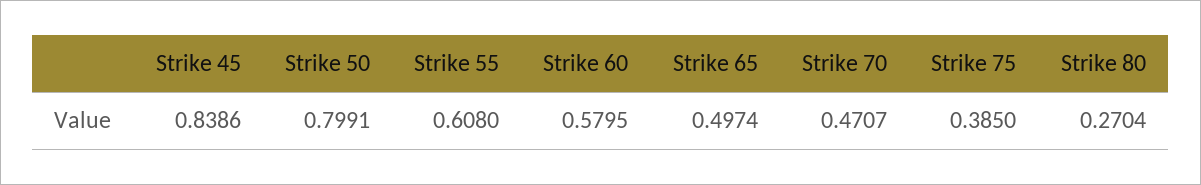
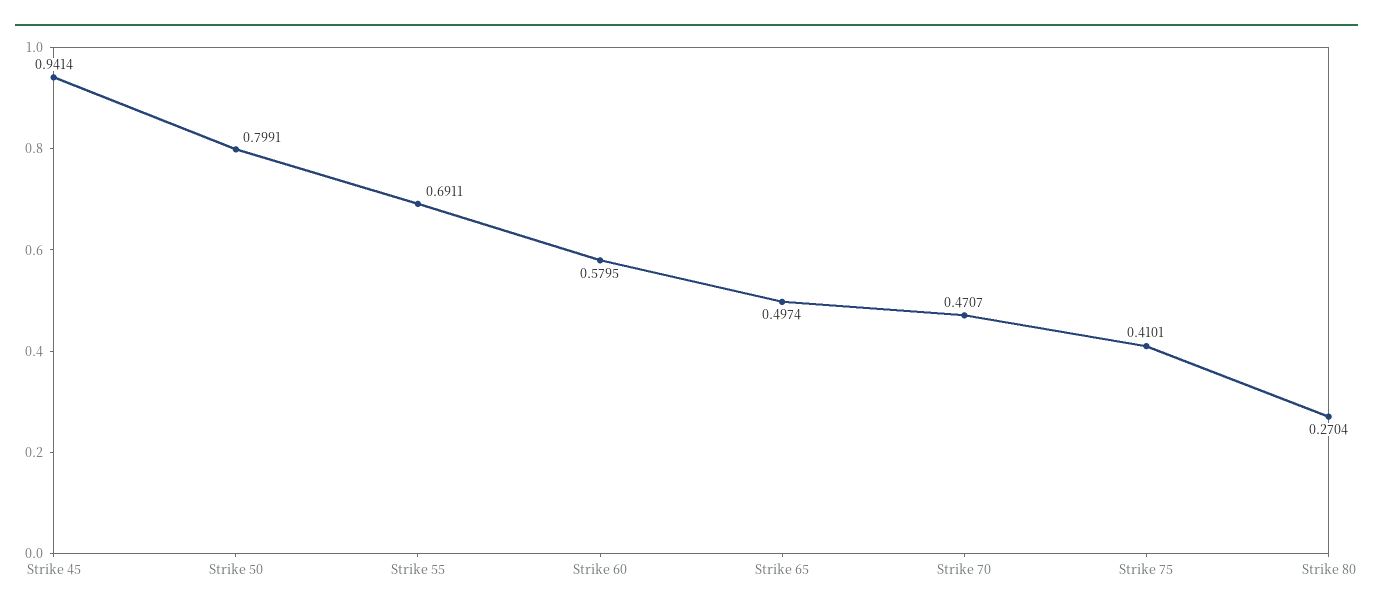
  {
-   "Strike 45": 0.8386,
+   "Strike 45": 0.9414,
    "Strike 50": 0.7991,
-   "Strike 55": 0.608,
+   "Strike 55": 0.6911,
    "Strike 60": 0.5795,
    "Strike 65": 0.4974,
    "Strike 70": 0.4707,
-   "Strike 75": 0.385,
+   "Strike 75": 0.4101,
    "Strike 80": 0.2704
  }

